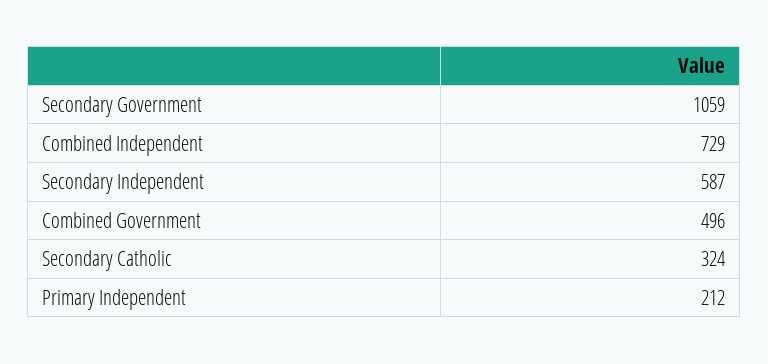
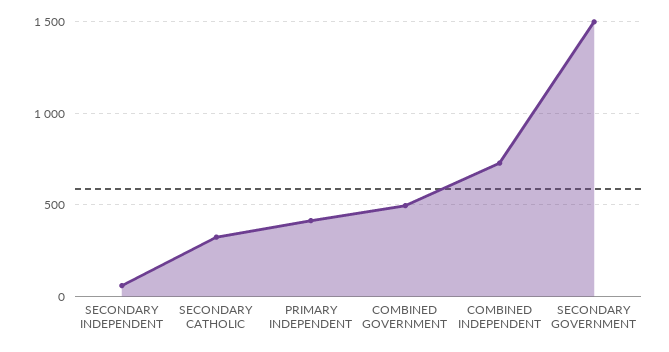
  {
-   "Secondary Government": 1059,
+   "Secondary Government": 1500,
    "Combined Independent": 729,
-   "Secondary Independent": 587,
+   "Secondary Independent": 50,
    "Combined Government": 496,
    "Secondary Catholic": 324,
-   "Primary Independent": 212
+   "Primary Independent": 400
  }

